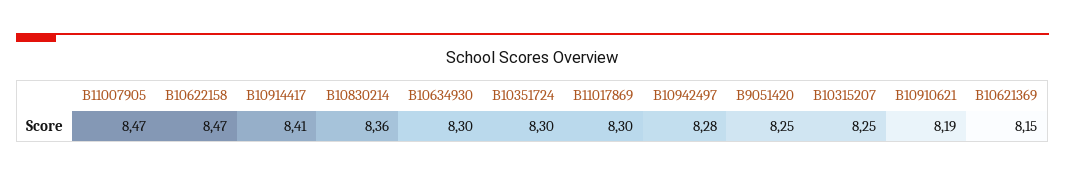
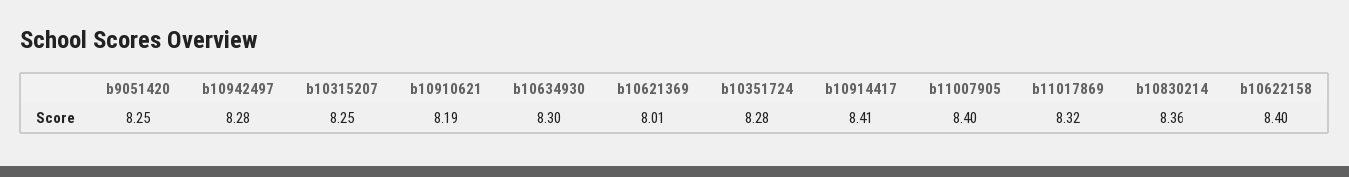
  {
-   "B11007905": 8.47,
+   "B11007905": 8.4,
-   "B10622158": 8.47,
+   "B10622158": 8.4,
    "B10914417": 8.41,
    "B10830214": 8.36,
    "B10634930": 8.3,
-   "B10351724": 8.3,
+   "B10351724": 8.28,
-   "B11017869": 8.3,
+   "B11017869": 8.32,
    "B10942497": 8.28,
    "B9051420": 8.25,
    "B10315207": 8.25,
    "B10910621": 8.19,
-   "B10621369": 8.15
+   "B10621369": 8.01
  }

